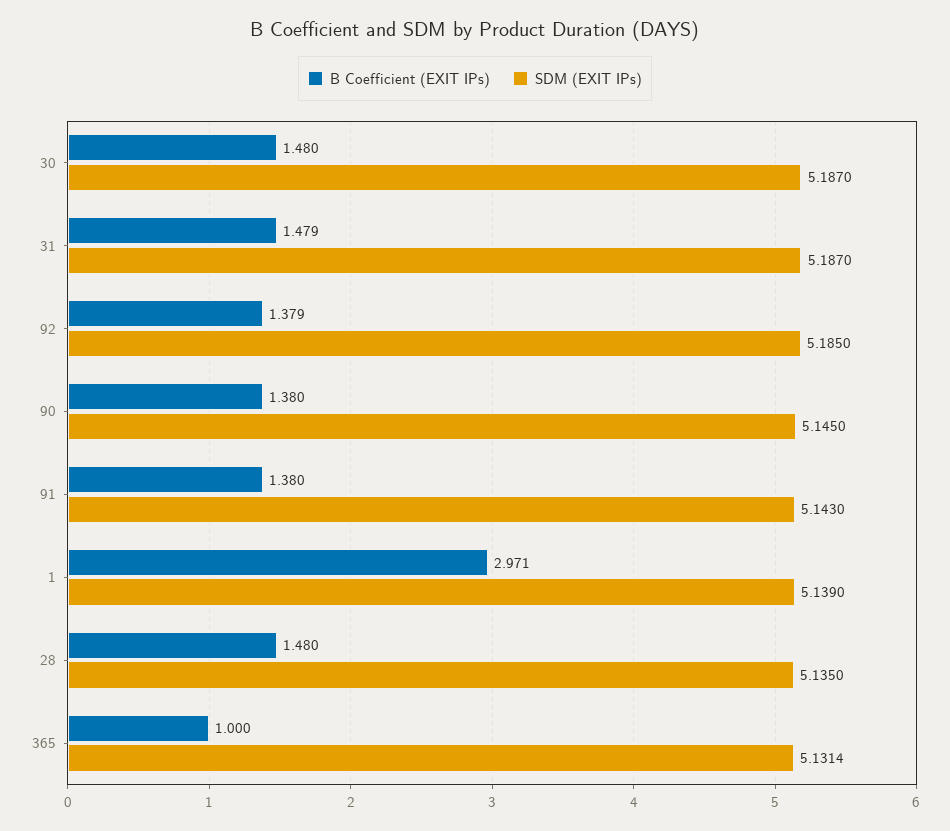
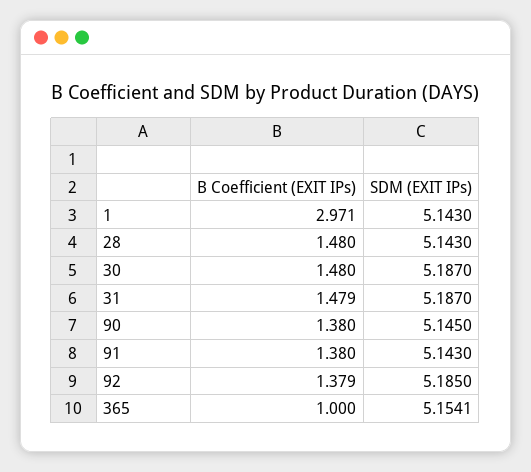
  {
    "B Coefficient (EXIT IPs)": {
      "30": 1.48,
      "31": 1.479,
      "92": 1.379,
      "90": 1.38,
      "91": 1.38,
      "1": 2.971,
      "28": 1.48,
      "365": 1
    },
    "SDM (EXIT IPs)": {
      "30": 5.187,
      "31": 5.187,
      "92": 5.185,
      "90": 5.145,
      "91": 5.143,
-     "1": 5.139,
+     "1": 5.143,
-     "28": 5.135,
+     "28": 5.143,
-     "365": 5.1314
+     "365": 5.1541
    }
  }

